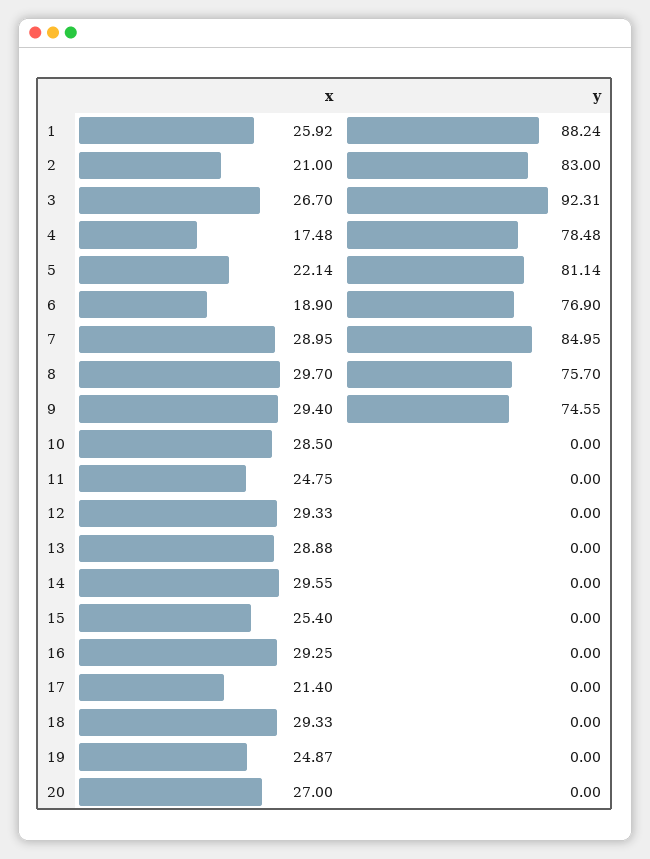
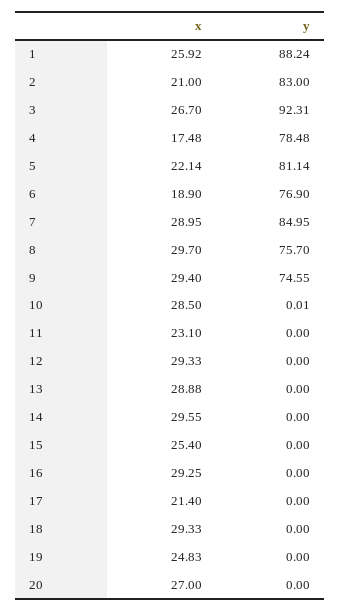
  {
    "x": {
      "1": 25.92,
      "2": 21,
      "3": 26.7,
      "4": 17.48,
      "5": 22.14,
      "6": 18.9,
      "7": 28.95,
      "8": 29.7,
      "9": 29.4,
      "10": 28.5,
-     "11": 24.75,
+     "11": 23.1,
      "12": 29.33,
      "13": 28.88,
      "14": 29.55,
      "15": 25.4,
      "16": 29.25,
      "17": 21.4,
      "18": 29.33,
-     "19": 24.87,
+     "19": 24.83,
      "20": 27
    },
    "y": {
      "1": 88.24,
      "2": 83,
      "3": 92.31,
      "4": 78.48,
      "5": 81.14,
      "6": 76.9,
      "7": 84.95,
      "8": 75.7,
      "9": 74.55,
-     "10": 0,
+     "10": 0.01,
      "11": 0,
      "12": 0,
      "13": 0,
      "14": 0,
      "15": 0,
      "16": 0,
      "17": 0,
      "18": 0,
      "19": 0,
      "20": 0
    }
  }

